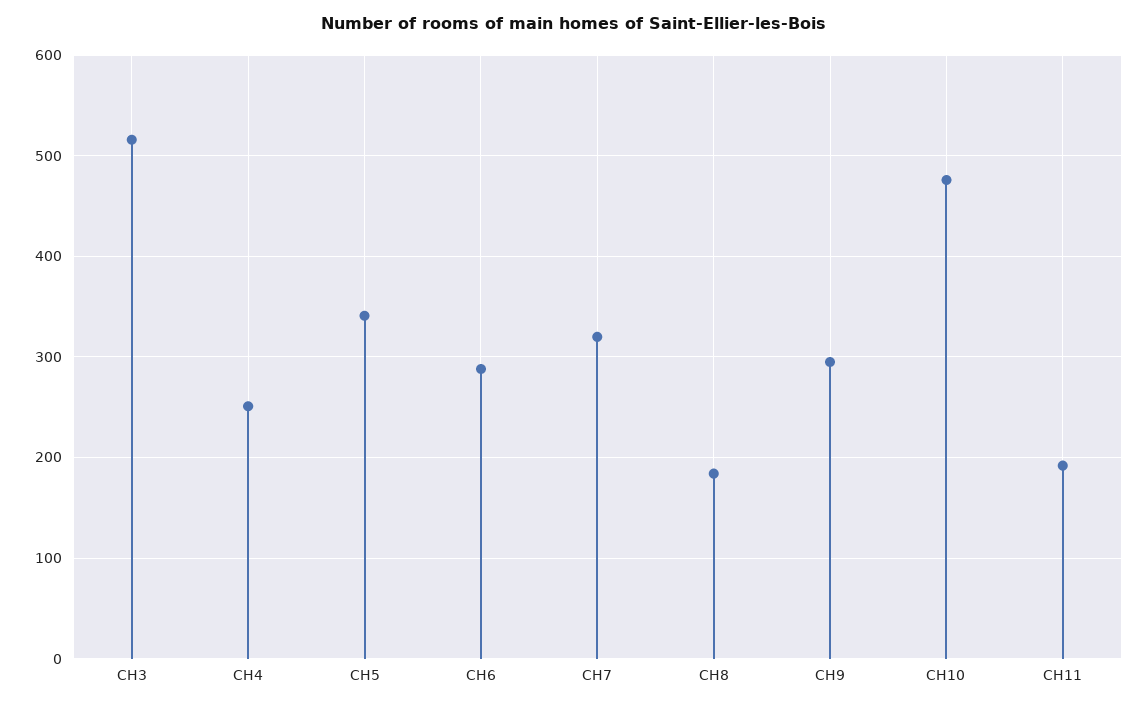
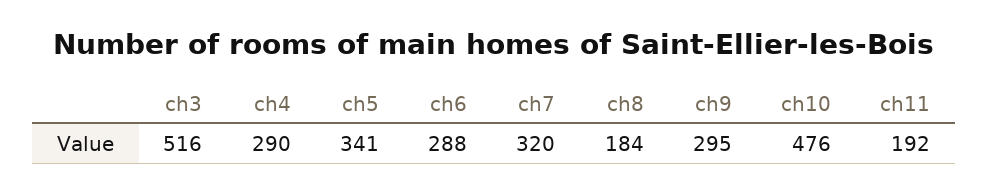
  {
    "CH3": 516,
-   "CH4": 250,
+   "CH4": 290,
    "CH5": 341,
    "CH6": 288,
    "CH7": 320,
    "CH8": 184,
    "CH9": 295,
    "CH10": 476,
    "CH11": 192
  }

